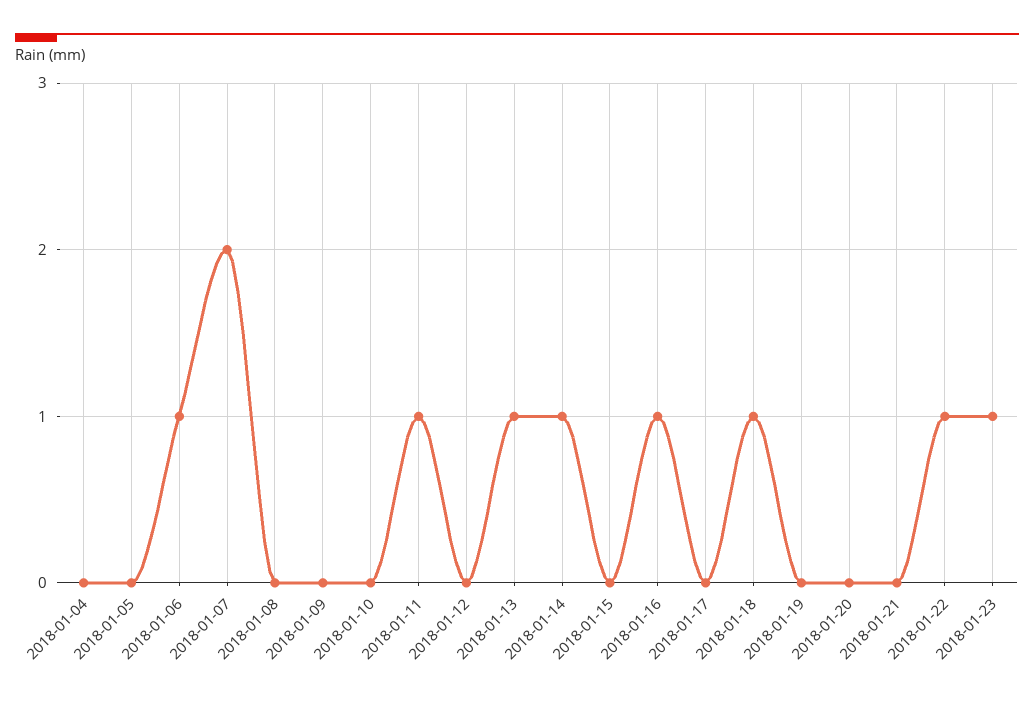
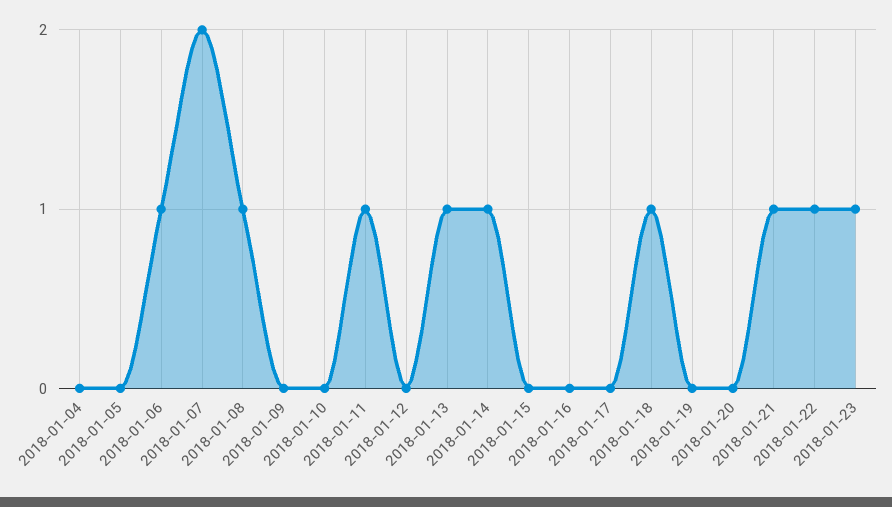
  {
    "2018-01-04": 0,
    "2018-01-05": 0,
    "2018-01-06": 1,
    "2018-01-07": 2,
-   "2018-01-08": 0,
+   "2018-01-08": 1,
    "2018-01-09": 0,
    "2018-01-10": 0,
    "2018-01-11": 1,
    "2018-01-12": 0,
    "2018-01-13": 1,
    "2018-01-14": 1,
    "2018-01-15": 0,
-   "2018-01-16": 1,
+   "2018-01-16": 0,
    "2018-01-17": 0,
    "2018-01-18": 1,
    "2018-01-19": 0,
    "2018-01-20": 0,
-   "2018-01-21": 0,
+   "2018-01-21": 1,
    "2018-01-22": 1,
    "2018-01-23": 1
  }

